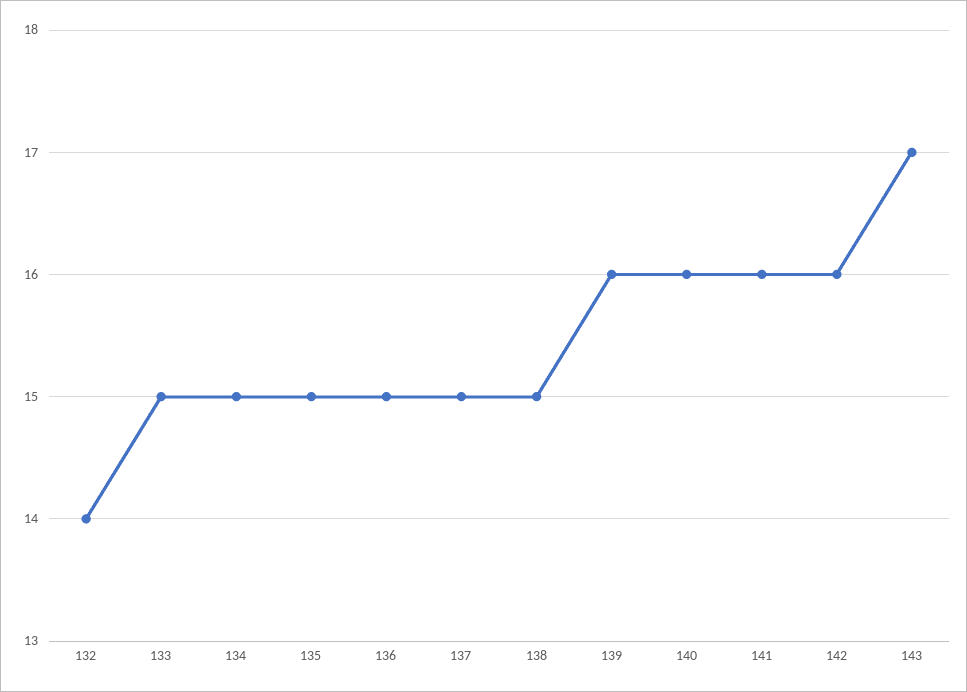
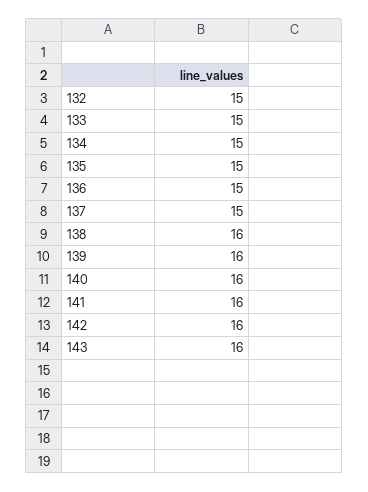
  {
-   "132": 14,
+   "132": 15,
    "133": 15,
    "134": 15,
    "135": 15,
    "136": 15,
    "137": 15,
-   "138": 15,
+   "138": 16,
    "139": 16,
    "140": 16,
    "141": 16,
    "142": 16,
-   "143": 17
+   "143": 16
  }

